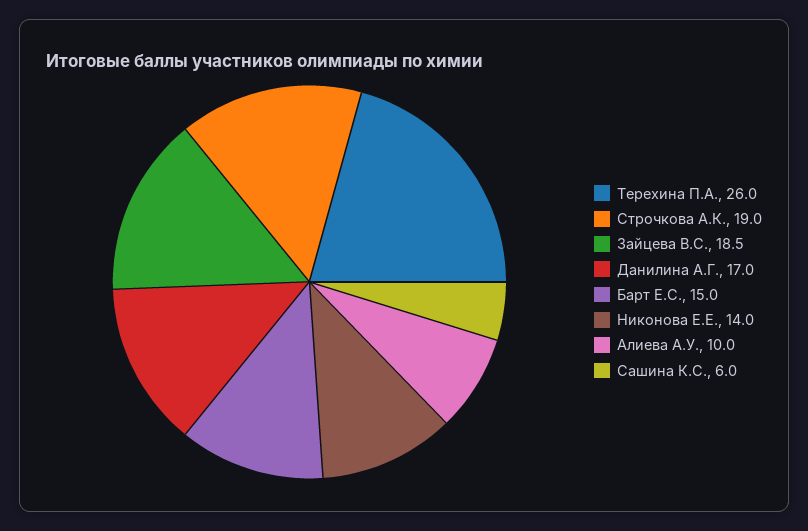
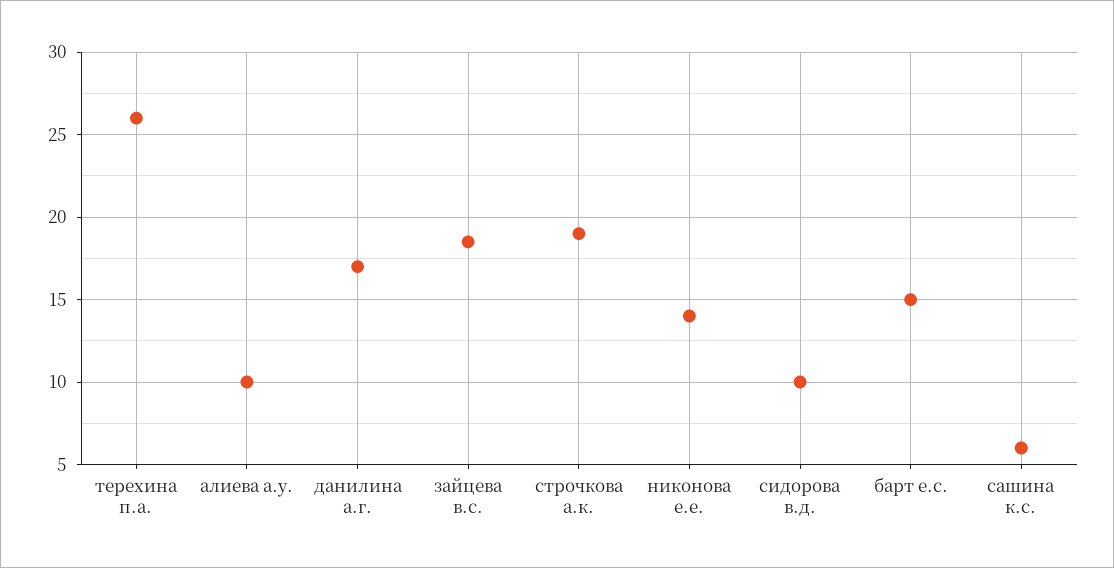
  {
    "Терехина П.А.": 26,
    "Строчкова А.К.": 19,
    "Зайцева В.С.": 18.5,
    "Данилина А.Г.": 17,
    "Барт Е.С.": 15,
    "Никонова Е.Е.": 14,
    "Алиева А.У.": 10,
-   "Сашина К.С.": 6
+   "Сашина К.С.": 6,
+   "сидорова в.д.": 10
  }

